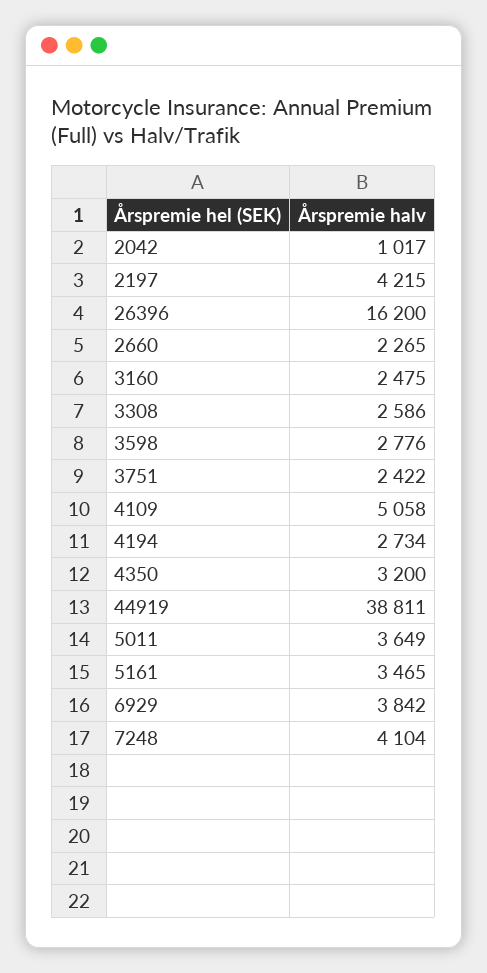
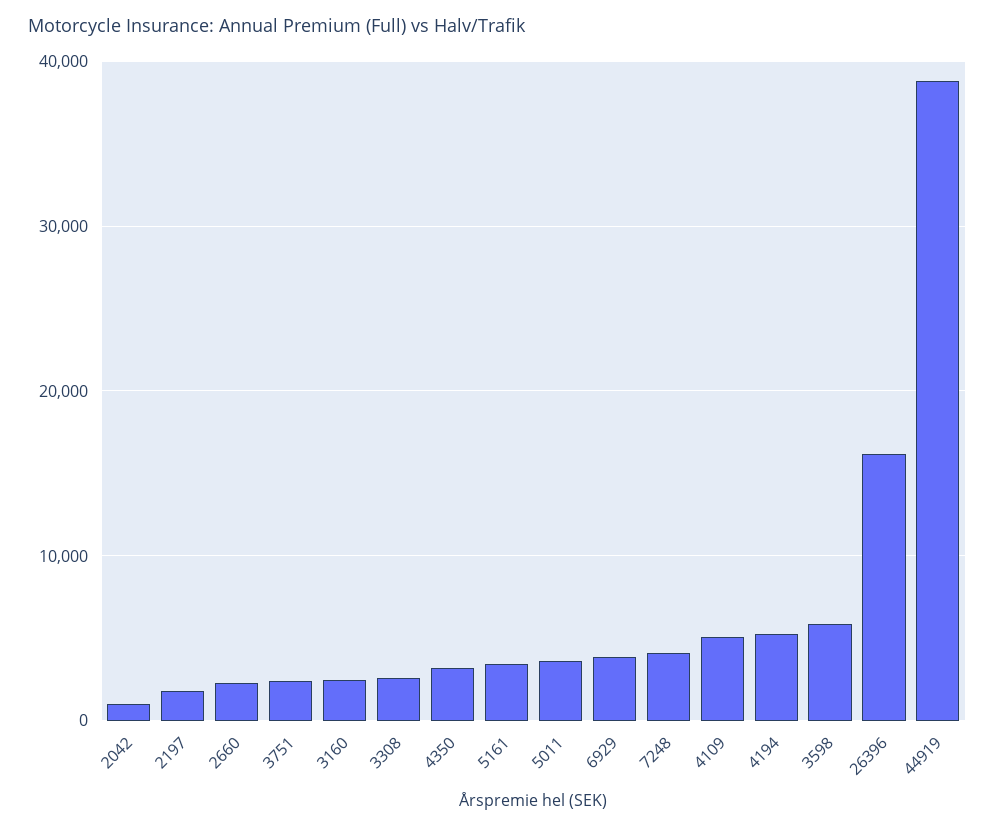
  {
    "2042": 1017,
-   "2197": 4215,
+   "2197": 2000,
    "26396": 16200,
    "2660": 2265,
    "3160": 2475,
    "3308": 2586,
-   "3598": 2776,
+   "3598": 6000,
    "3751": 2422,
    "4109": 5058,
-   "4194": 2734,
+   "4194": 5000,
    "4350": 3200,
    "44919": 38811,
    "5011": 3649,
    "5161": 3465,
    "6929": 3842,
    "7248": 4104
  }

